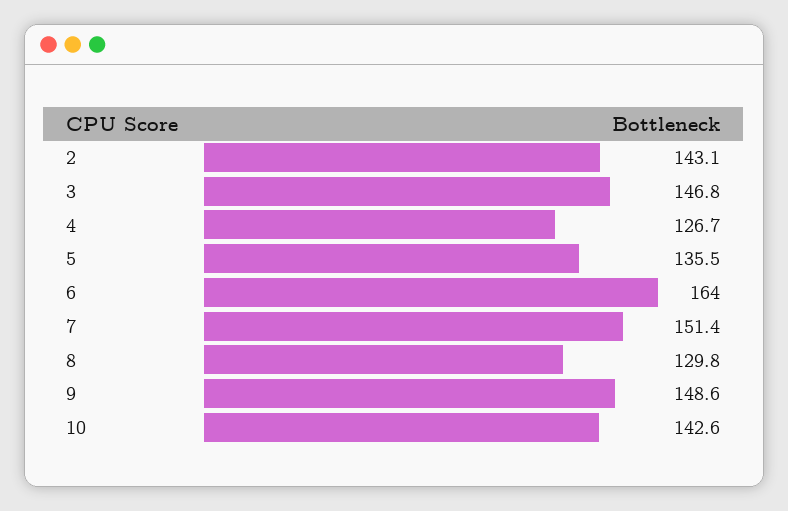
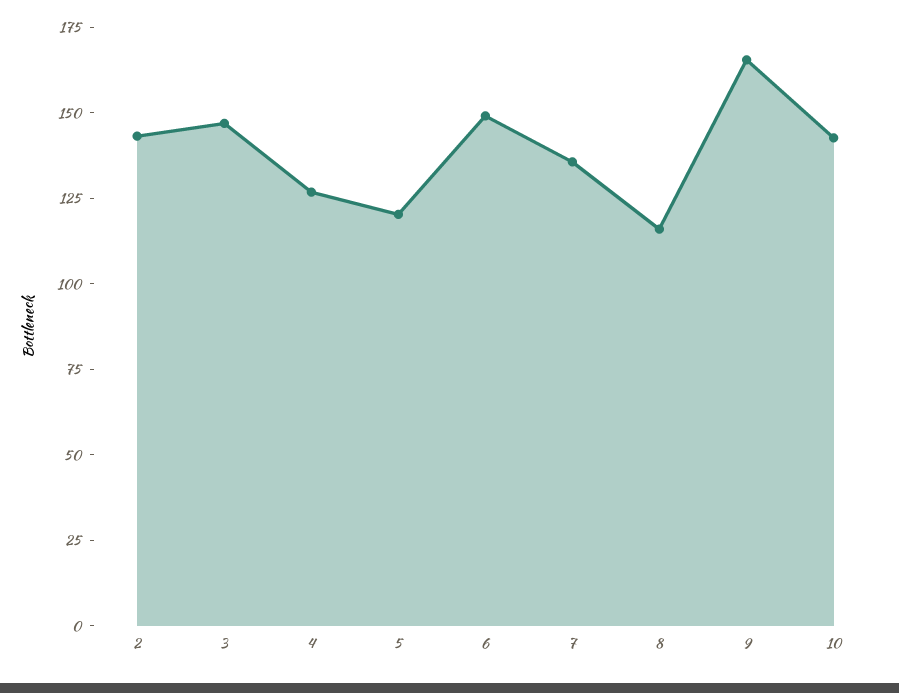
  {
    "2": 143.1,
    "3": 146.8,
    "4": 126.7,
-   "5": 135.5,
+   "5": 120,
-   "6": 164,
+   "6": 150,
-   "7": 151.4,
+   "7": 135,
-   "8": 129.8,
+   "8": 115,
-   "9": 148.6,
+   "9": 165,
    "10": 142.6
  }

